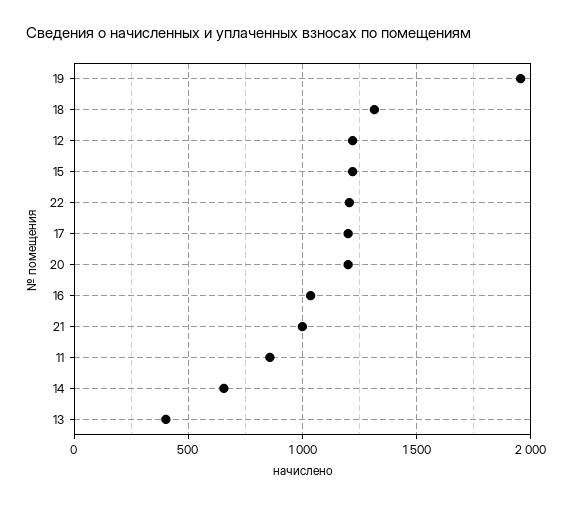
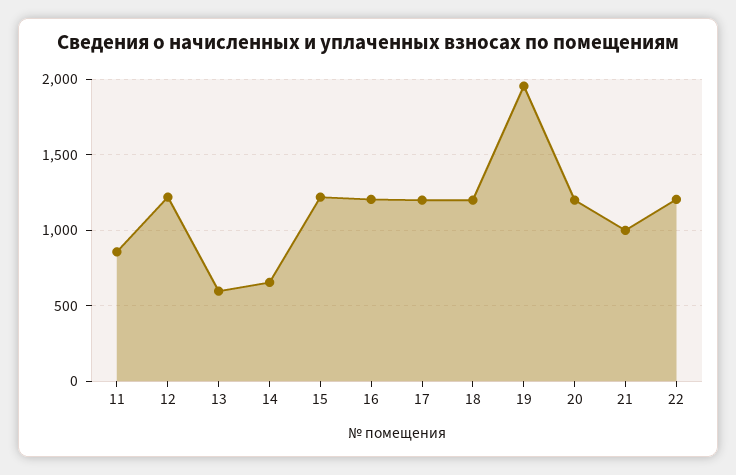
  {
    "19": 1950,
-   "18": 1300,
+   "18": 1200,
    "12": 1200,
    "15": 1200,
    "22": 1200,
    "17": 1200,
    "20": 1200,
-   "16": 1050,
+   "16": 1200,
    "21": 1000,
    "11": 850,
    "14": 650,
-   "13": 400
+   "13": 600
  }

